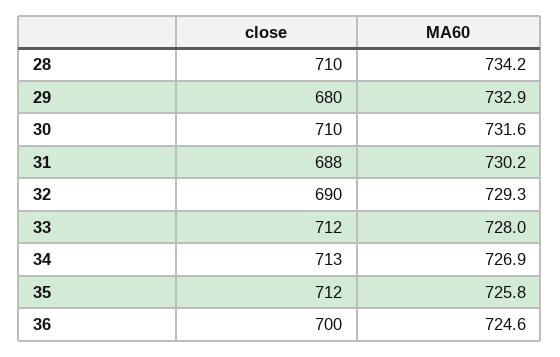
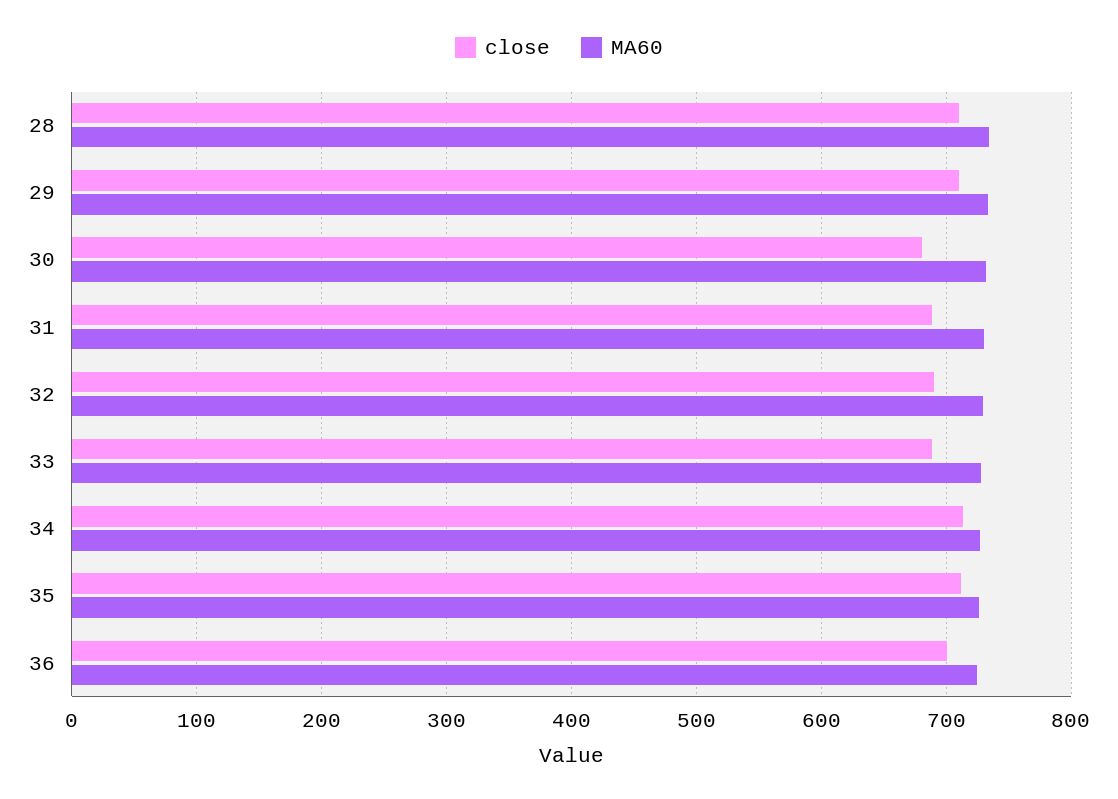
  {
    "close": {
      "28": 710,
-     "29": 680,
+     "29": 710,
-     "30": 710,
+     "30": 680,
      "31": 688,
      "32": 690,
-     "33": 712,
+     "33": 690,
      "34": 713,
      "35": 712,
      "36": 700
    },
    "MA60": {
      "28": 734.2,
      "29": 732.9,
      "30": 731.6,
      "31": 730.2,
      "32": 729.3,
      "33": 728,
      "34": 726.9,
      "35": 725.8,
      "36": 724.6
    }
  }

